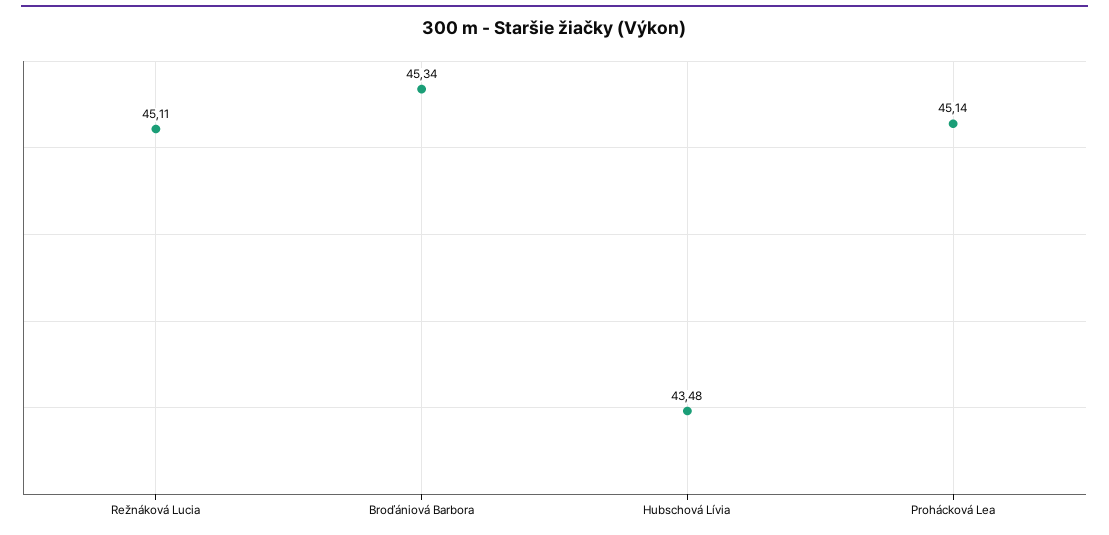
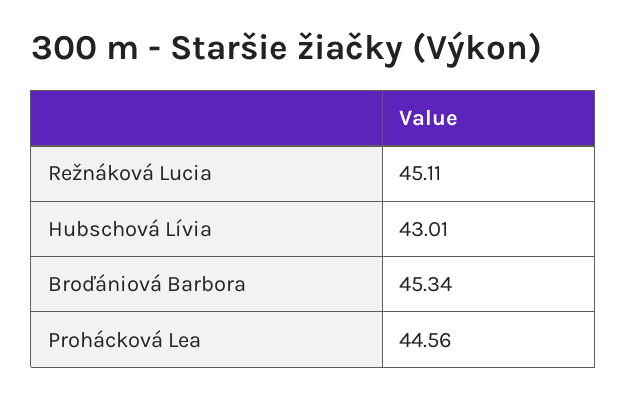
  {
    "Režnáková Lucia": 45.11,
    "Broďániová Barbora": 45.34,
-   "Hubschová Lívia": 43.48,
+   "Hubschová Lívia": 43.01,
-   "Prohácková Lea": 45.14
+   "Prohácková Lea": 44.56
  }

